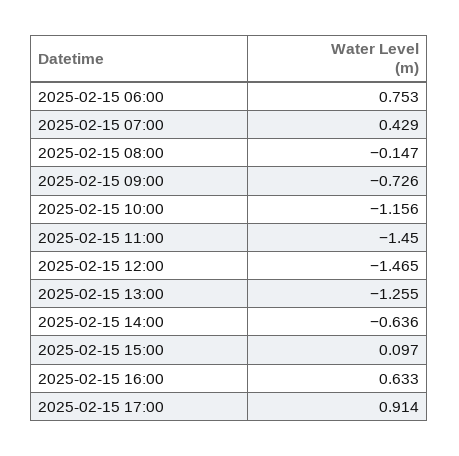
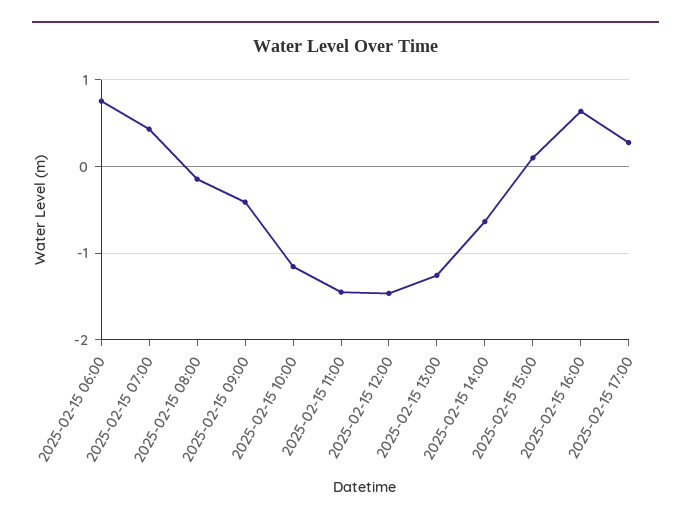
  {
    "2025-02-15 06:00": 0.753,
    "2025-02-15 07:00": 0.429,
    "2025-02-15 08:00": -0.147,
-   "2025-02-15 09:00": -0.726,
+   "2025-02-15 09:00": -0.4,
    "2025-02-15 10:00": -1.156,
    "2025-02-15 11:00": -1.45,
    "2025-02-15 12:00": -1.465,
    "2025-02-15 13:00": -1.255,
    "2025-02-15 14:00": -0.636,
    "2025-02-15 15:00": 0.097,
    "2025-02-15 16:00": 0.633,
-   "2025-02-15 17:00": 0.914
+   "2025-02-15 17:00": 0.3
  }

